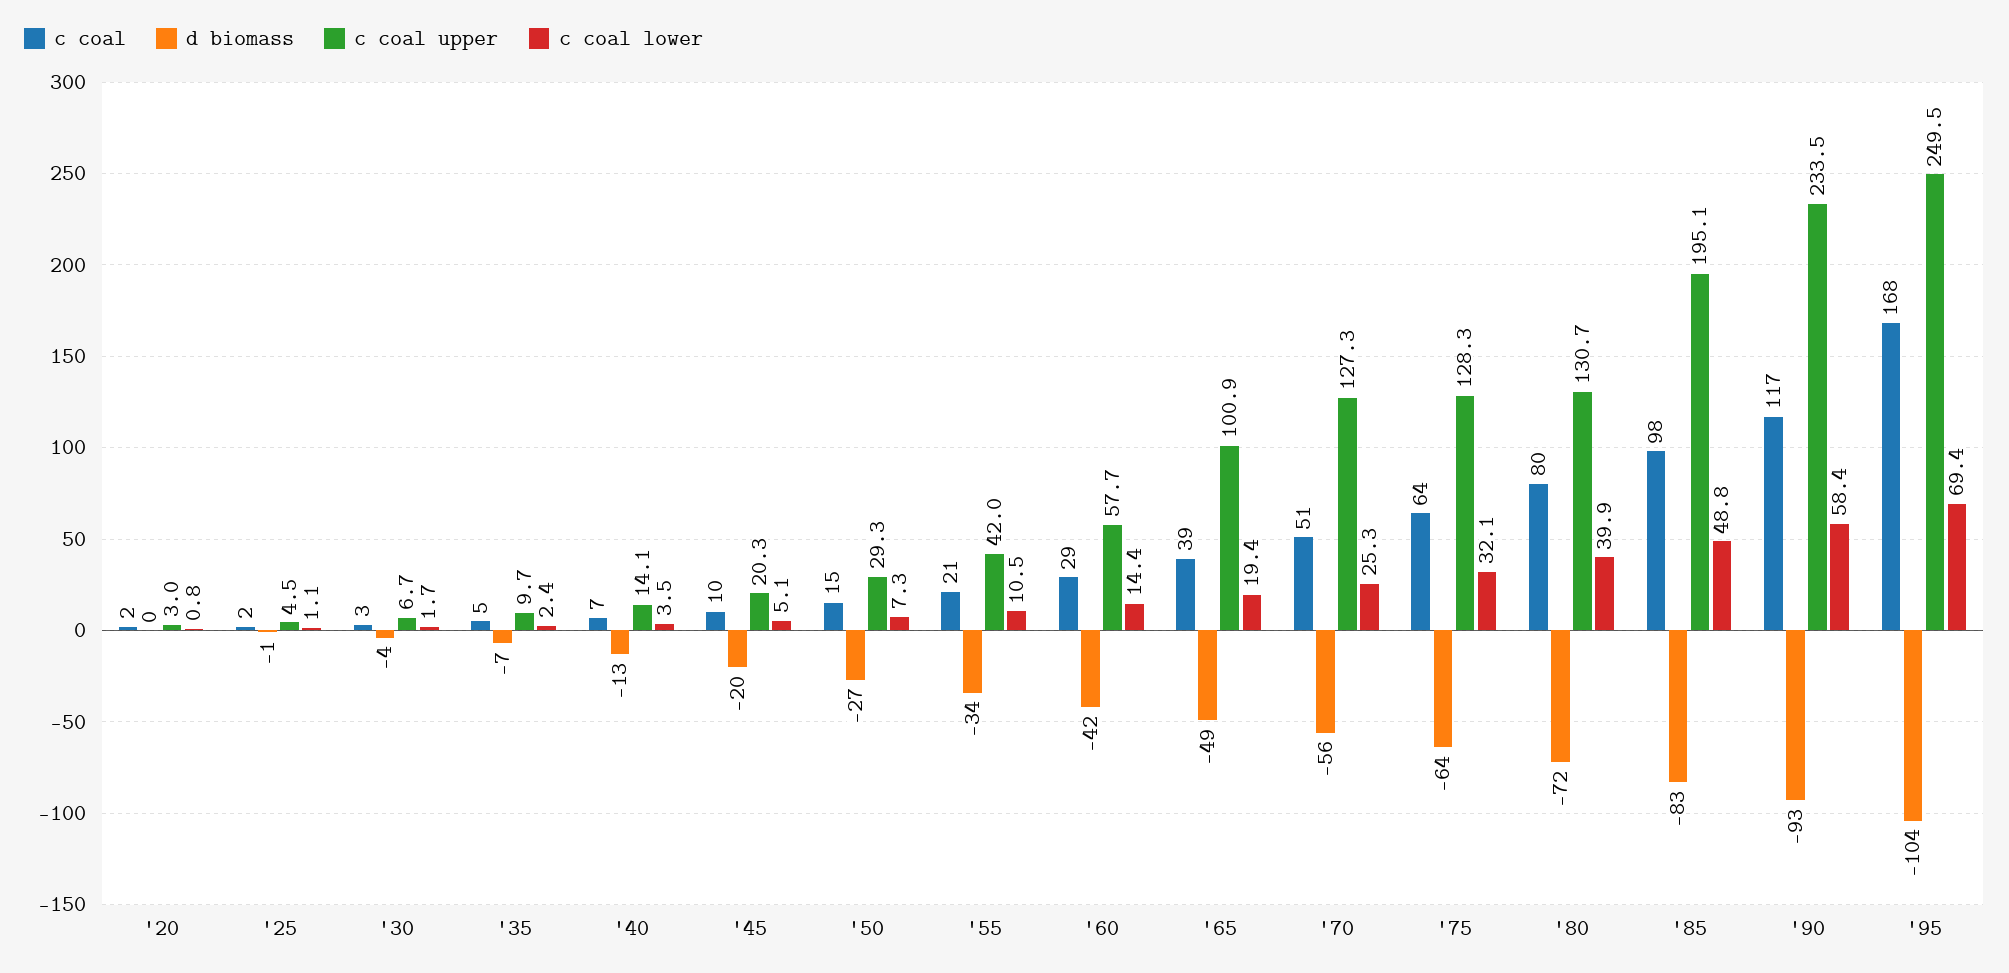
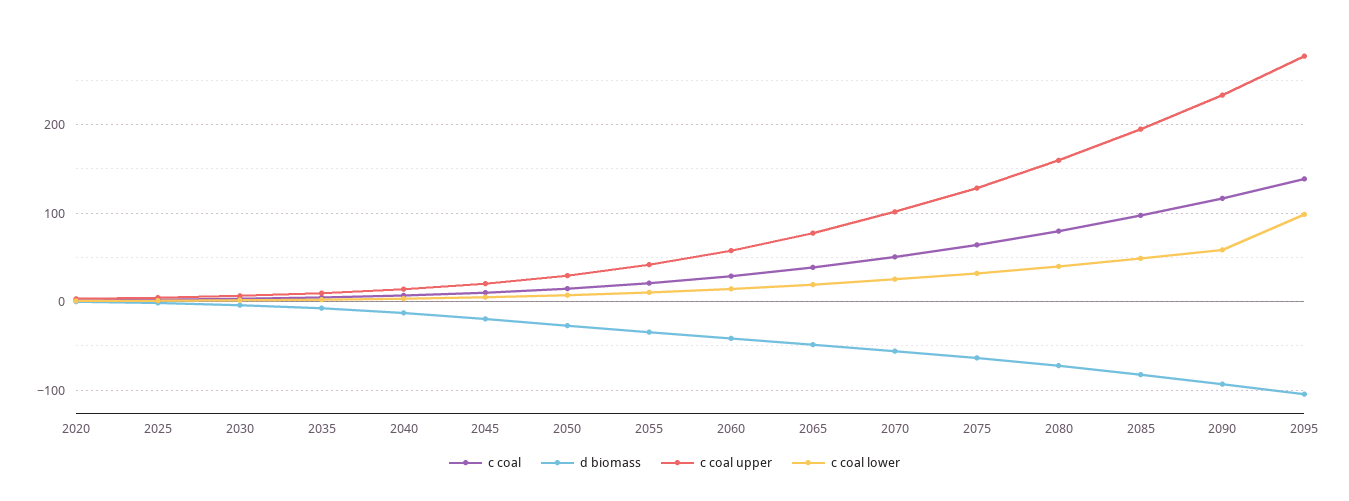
  {
    "c coal": {
      "'20": 2,
      "'25": 2,
      "'30": 3,
      "'35": 5,
      "'40": 7,
      "'45": 10,
      "'50": 15,
      "'55": 21,
      "'60": 29,
      "'65": 39,
      "'70": 51,
      "'75": 64,
      "'80": 80,
      "'85": 98,
      "'90": 117,
-     "'95": 168
+     "'95": 140
    },
    "d biomass": {
      "'20": 0,
      "'25": -1,
      "'30": -4,
      "'35": -7,
      "'40": -13,
      "'45": -20,
      "'50": -27,
      "'55": -34,
      "'60": -42,
      "'65": -49,
      "'70": -56,
      "'75": -64,
      "'80": -72,
      "'85": -83,
      "'90": -93,
      "'95": -104
    },
    "c coal upper": {
      "'20": 3,
      "'25": 4.5,
      "'30": 6.7,
      "'35": 9.7,
      "'40": 14.1,
      "'45": 20.3,
      "'50": 29.3,
      "'55": 42,
      "'60": 57.7,
-     "'65": 100.9,
+     "'65": 80,
-     "'70": 127.3,
+     "'70": 100,
      "'75": 128.3,
-     "'80": 130.7,
+     "'80": 160,
      "'85": 195.1,
      "'90": 233.5,
-     "'95": 249.5
+     "'95": 280
    },
    "c coal lower": {
      "'20": 0.8,
      "'25": 1.1,
      "'30": 1.7,
      "'35": 2.4,
      "'40": 3.5,
      "'45": 5.1,
      "'50": 7.3,
      "'55": 10.5,
      "'60": 14.4,
      "'65": 19.4,
      "'70": 25.3,
      "'75": 32.1,
      "'80": 39.9,
      "'85": 48.8,
      "'90": 58.4,
-     "'95": 69.4
+     "'95": 100
    }
  }

